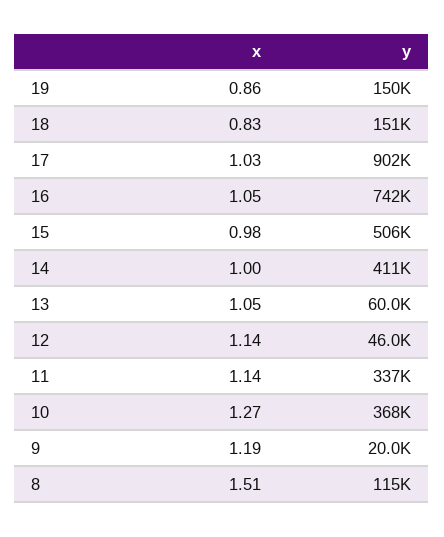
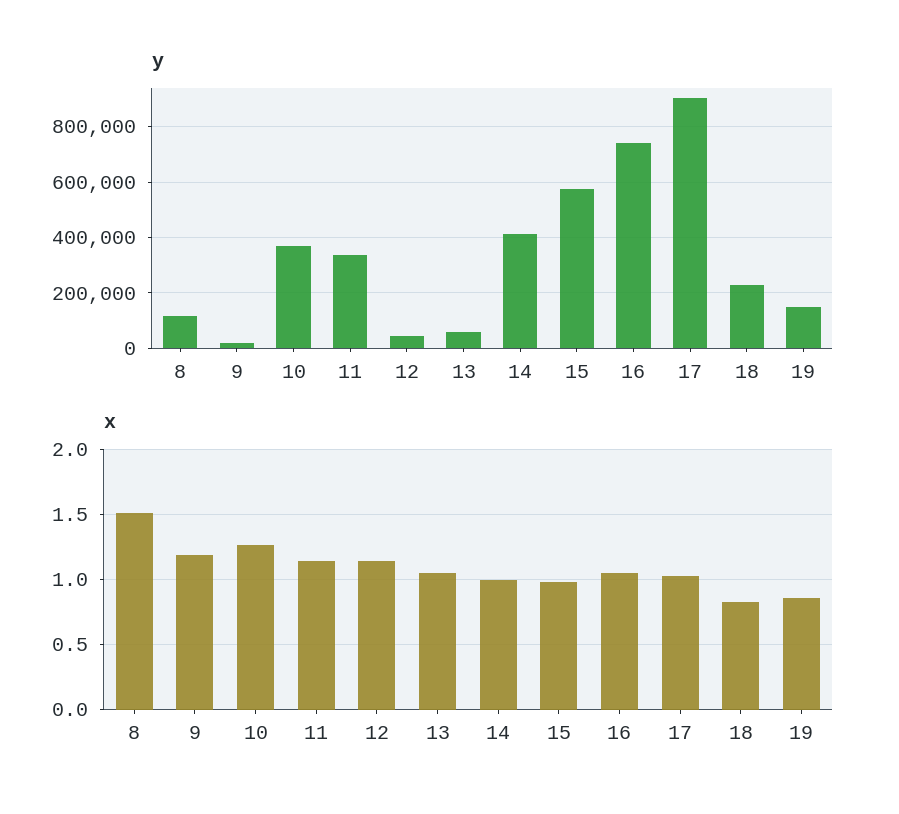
  {
    "x": {
      "19": 0.86,
      "18": 0.83,
      "17": 1.03,
      "16": 1.05,
      "15": 0.98,
      "14": 1,
      "13": 1.05,
      "12": 1.14,
      "11": 1.14,
      "10": 1.27,
      "9": 1.19,
      "8": 1.51
    },
    "y": {
      "19": 150000,
-     "18": 151000,
+     "18": 225000,
      "17": 902000,
      "16": 742000,
-     "15": 506000,
+     "15": 575000,
      "14": 411000,
      "13": 60000,
      "12": 46000,
      "11": 337000,
      "10": 368000,
      "9": 20000,
      "8": 115000
    }
  }

